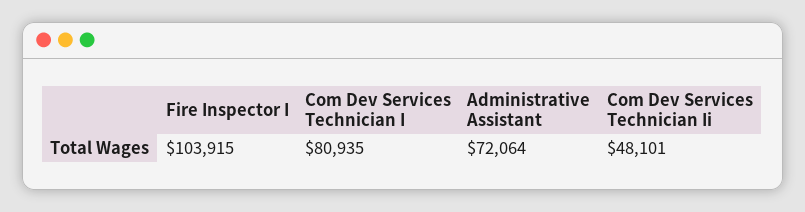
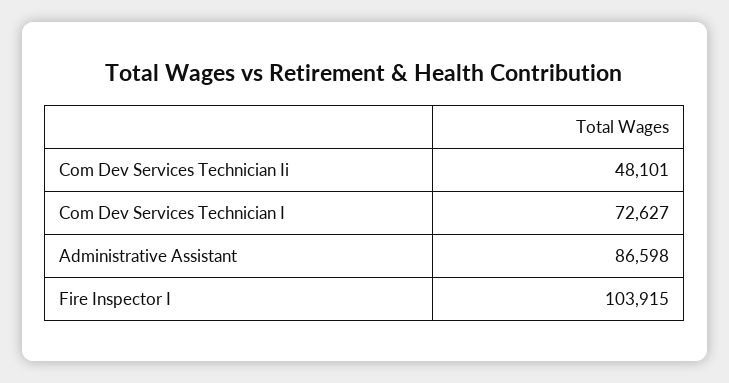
  {
    "Fire Inspector I": 103915,
-   "Com Dev Services Technician I": 80935,
+   "Com Dev Services Technician I": 72627,
-   "Administrative Assistant": 72064,
+   "Administrative Assistant": 86598,
    "Com Dev Services Technician Ii": 48101
  }

